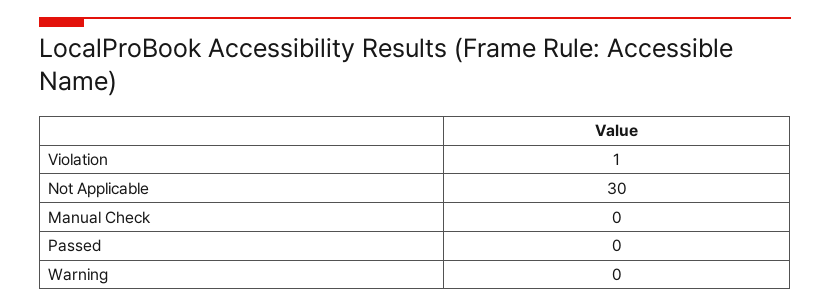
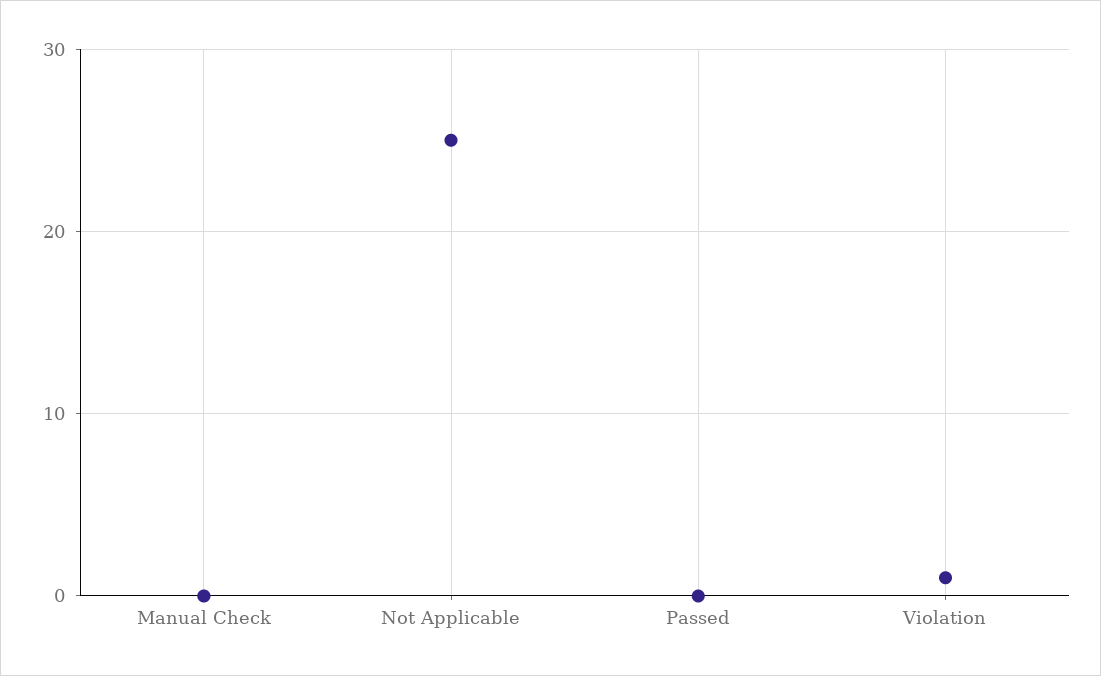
  {
    "Violation": 1,
-   "Not Applicable": 30,
+   "Not Applicable": 25,
    "Manual Check": 0,
-   "Passed": 0,
+   "Passed": 0
-   "Warning": 0
  }

